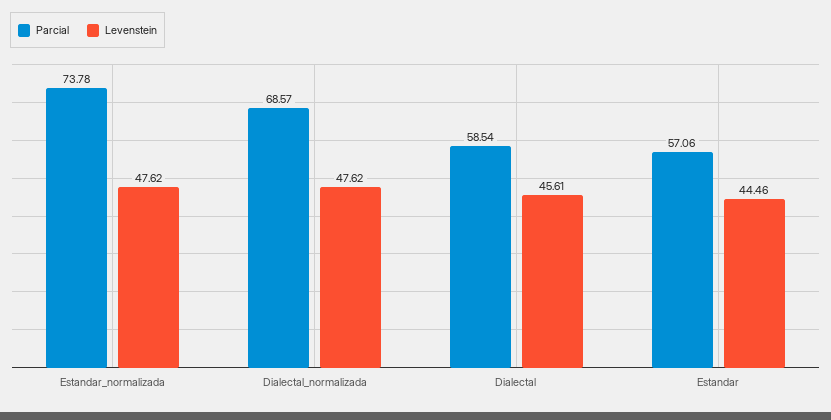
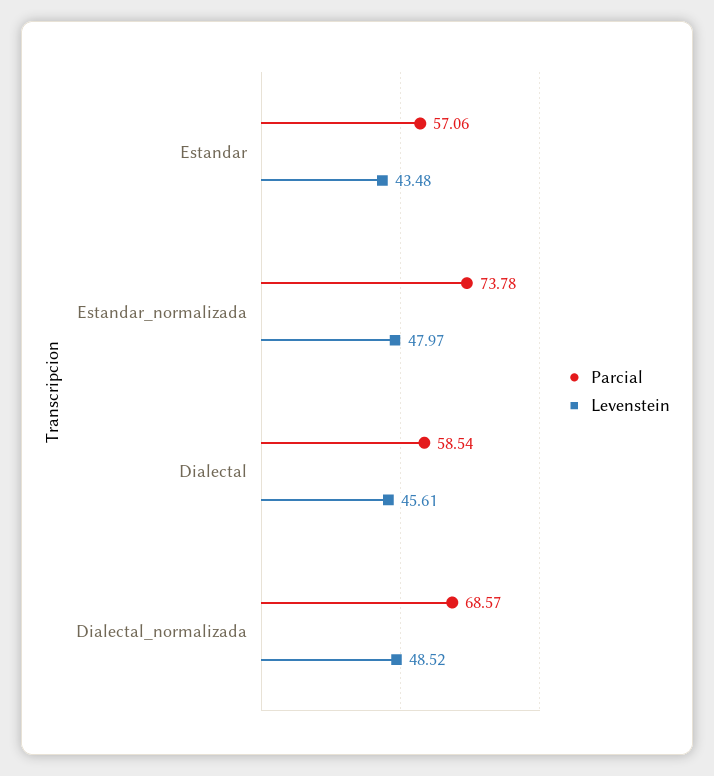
  {
    "Parcial": {
      "Estandar_normalizada": 73.78,
      "Dialectal_normalizada": 68.57,
      "Dialectal": 58.54,
      "Estandar": 57.06
    },
    "Levenstein": {
-     "Estandar_normalizada": 47.62,
+     "Estandar_normalizada": 47.97,
-     "Dialectal_normalizada": 47.62,
+     "Dialectal_normalizada": 48.52,
      "Dialectal": 45.61,
-     "Estandar": 44.46
+     "Estandar": 43.48
    }
  }

